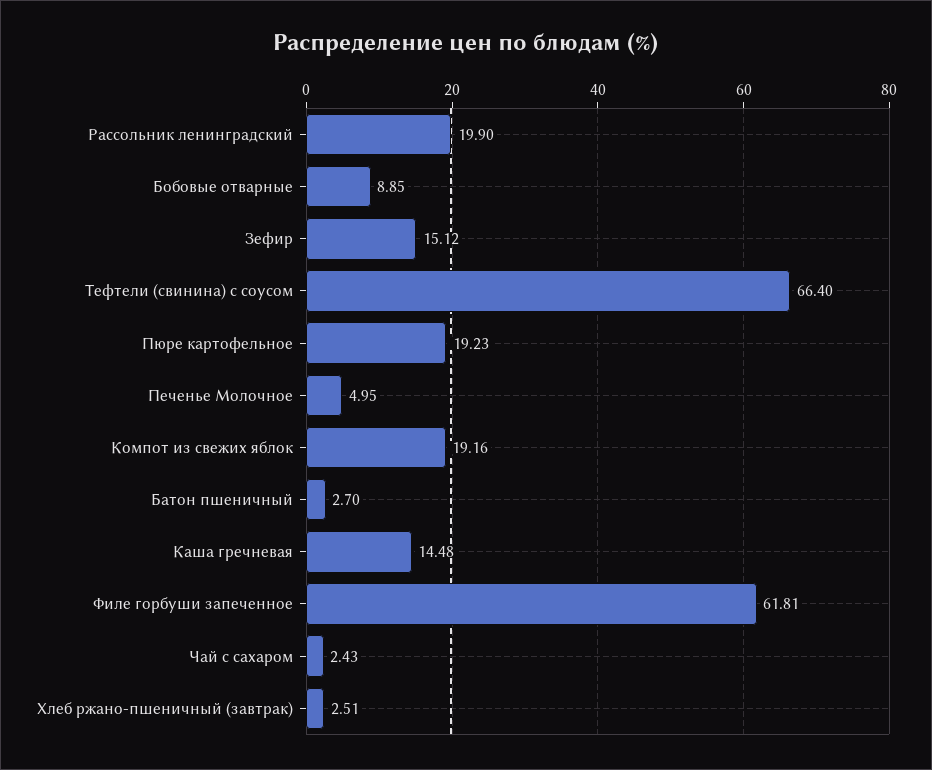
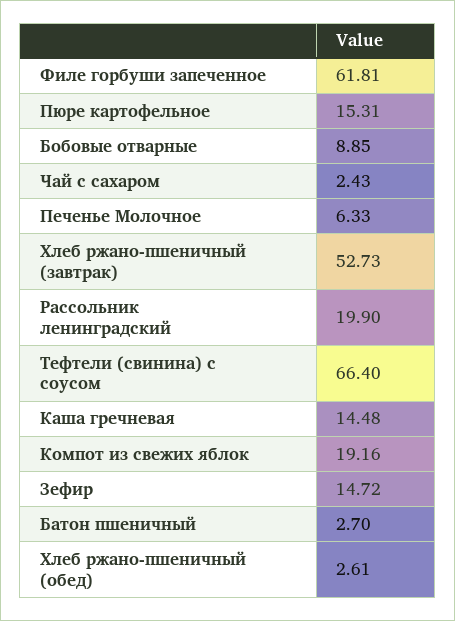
  {
    "Рассольник ленинградский": 19.9,
    "Бобовые отварные": 8.85,
-   "Зефир": 15.12,
+   "Зефир": 14.72,
    "Тефтели (свинина) с соусом": 66.4,
-   "Пюре картофельное": 19.23,
+   "Пюре картофельное": 15.31,
-   "Печенье Молочное": 4.95,
+   "Печенье Молочное": 6.33,
    "Компот из свежих яблок": 19.16,
    "Батон пшеничный": 2.7,
    "Каша гречневая": 14.48,
    "Филе горбуши запеченное": 61.81,
    "Чай с сахаром": 2.43,
-   "Хлеб ржано-пшеничный (завтрак)": 2.51
+   "Хлеб ржано-пшеничный (завтрак)": 52.73,
+   "Хлеб ржано-пшеничный (обед)": 2.61
  }

